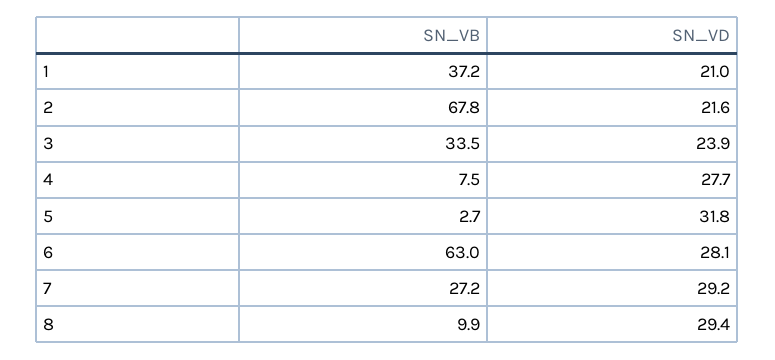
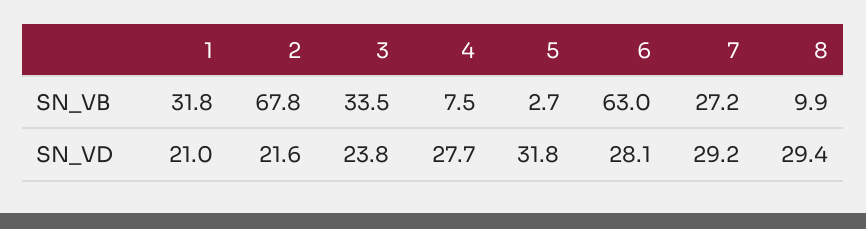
  {
    "SN_VB": {
-     "1": 37.2,
+     "1": 31.8,
      "2": 67.8,
      "3": 33.5,
      "4": 7.5,
      "5": 2.7,
      "6": 63,
      "7": 27.2,
      "8": 9.9
    },
    "SN_VD": {
      "1": 21,
      "2": 21.6,
-     "3": 23.9,
+     "3": 23.8,
      "4": 27.7,
      "5": 31.8,
      "6": 28.1,
      "7": 29.2,
      "8": 29.4
    }
  }

